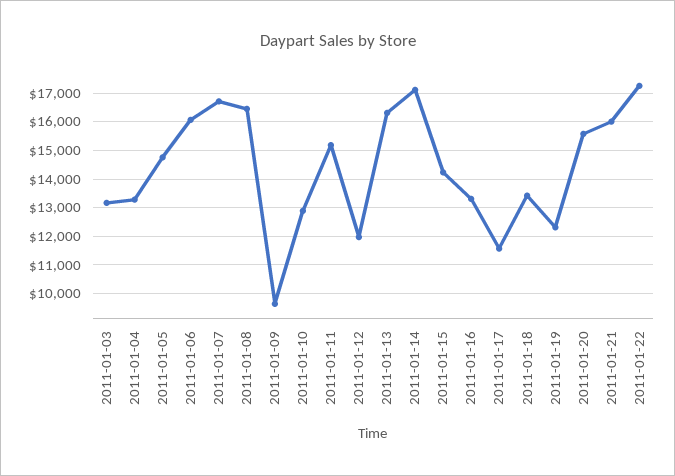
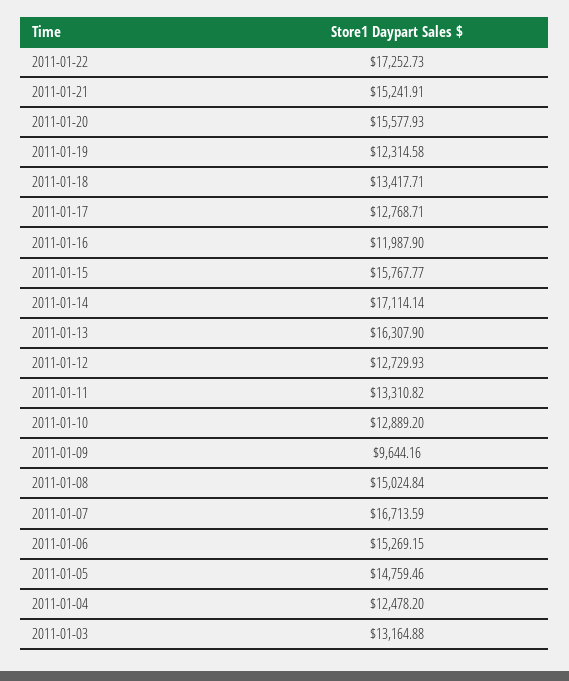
  {
    "2011-01-03": 13164.88,
-   "2011-01-04": 13250,
+   "2011-01-04": 12478.2,
    "2011-01-05": 14759.46,
-   "2011-01-06": 16000,
+   "2011-01-06": 15269.15,
    "2011-01-07": 16713.59,
-   "2011-01-08": 16500,
+   "2011-01-08": 15024.84,
    "2011-01-09": 9644.16,
    "2011-01-10": 12889.2,
-   "2011-01-11": 15250,
+   "2011-01-11": 13310.82,
-   "2011-01-12": 12000,
+   "2011-01-12": 12729.93,
    "2011-01-13": 16307.9,
    "2011-01-14": 17114.14,
-   "2011-01-15": 14250,
+   "2011-01-15": 15767.77,
-   "2011-01-16": 13250,
+   "2011-01-16": 11987.9,
-   "2011-01-17": 11500,
+   "2011-01-17": 12768.71,
    "2011-01-18": 13417.71,
    "2011-01-19": 12314.58,
    "2011-01-20": 15577.93,
-   "2011-01-21": 16000,
+   "2011-01-21": 15241.91,
    "2011-01-22": 17252.73
  }

